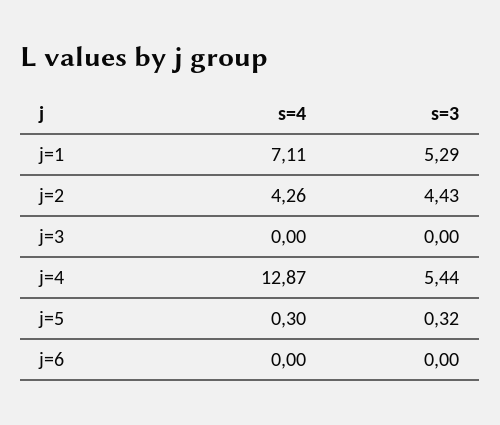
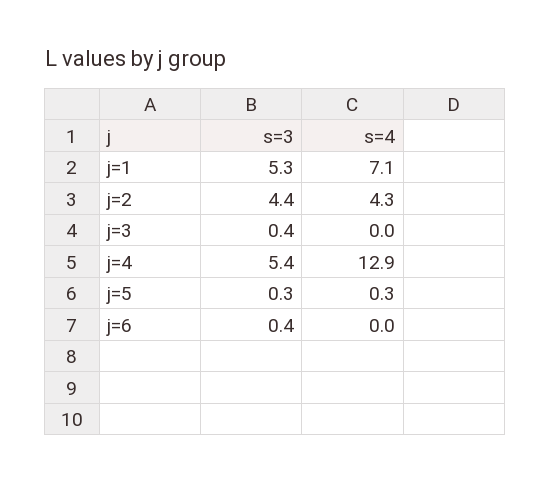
  {
    "s=4": {
      "j=1": 7.11,
      "j=2": 4.26,
      "j=3": 0,
      "j=4": 12.87,
      "j=5": 0.3,
      "j=6": 0
    },
    "s=3": {
      "j=1": 5.29,
      "j=2": 4.43,
-     "j=3": 0,
+     "j=3": 0.4,
      "j=4": 5.44,
      "j=5": 0.32,
-     "j=6": 0
+     "j=6": 0.4
    }
  }

